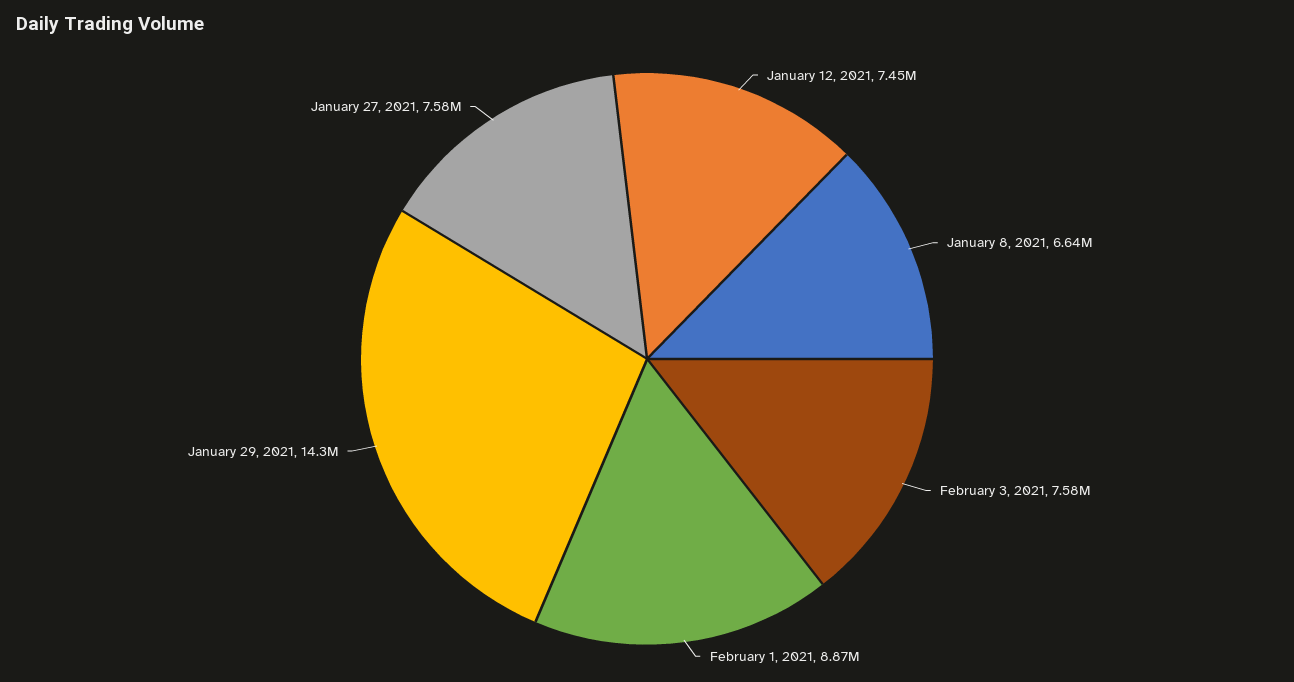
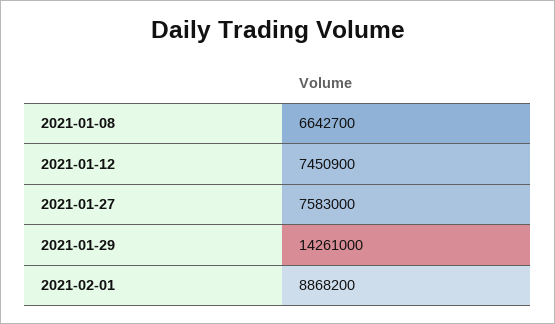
  {
    "January 12, 2021": 7450900,
    "January 8, 2021": 6642700,
-   "February 3, 2021": 7580000,
    "February 1, 2021": 8868200,
    "January 29, 2021": 14261000,
    "January 27, 2021": 7583000
  }

